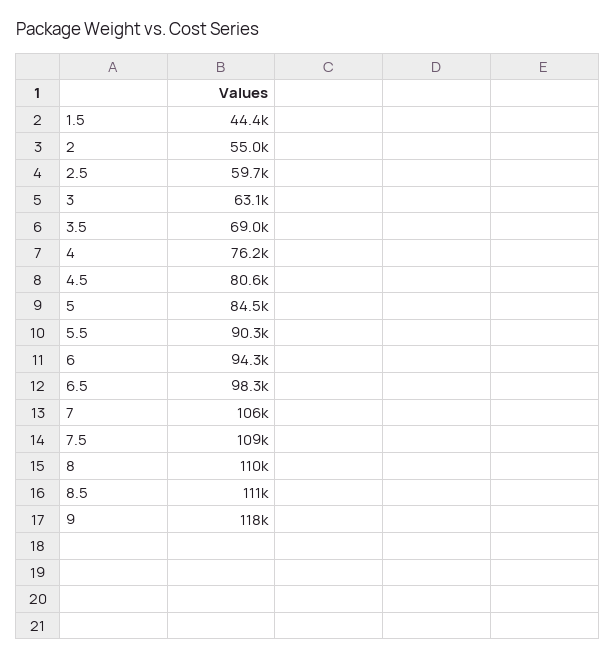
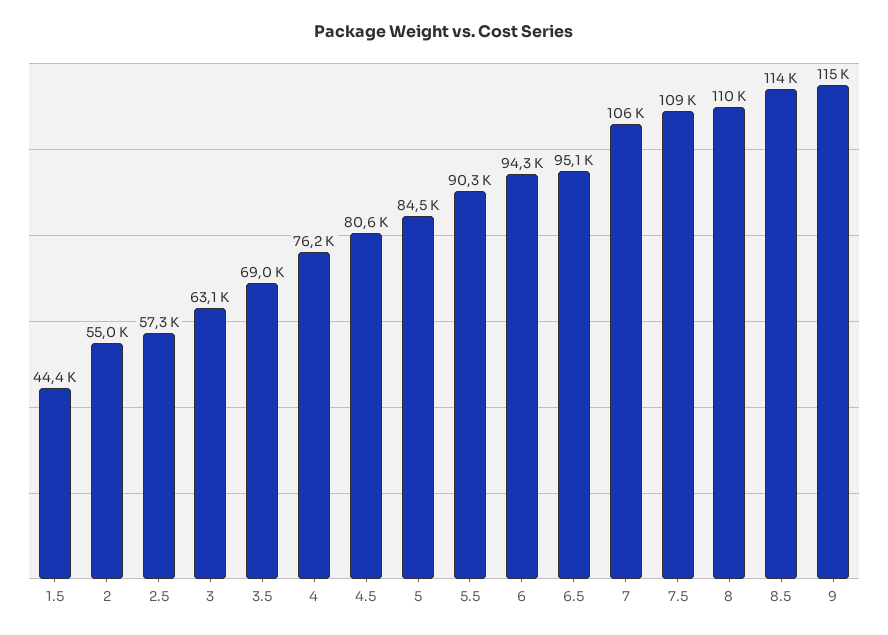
  {
    "1.5": 44400,
    "2": 55000,
-   "2.5": 59700,
+   "2.5": 57300,
    "3": 63100,
    "3.5": 69000,
    "4": 76200,
    "4.5": 80600,
    "5": 84500,
    "5.5": 90300,
    "6": 94300,
-   "6.5": 98300,
+   "6.5": 95100,
    "7": 106000,
    "7.5": 109000,
    "8": 110000,
-   "8.5": 111000,
+   "8.5": 114000,
-   "9": 118000
+   "9": 115000
  }

